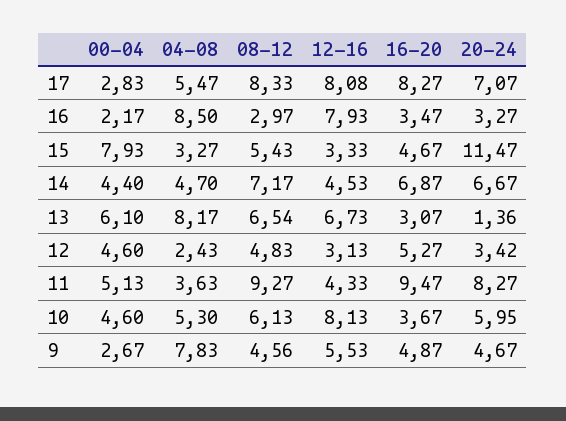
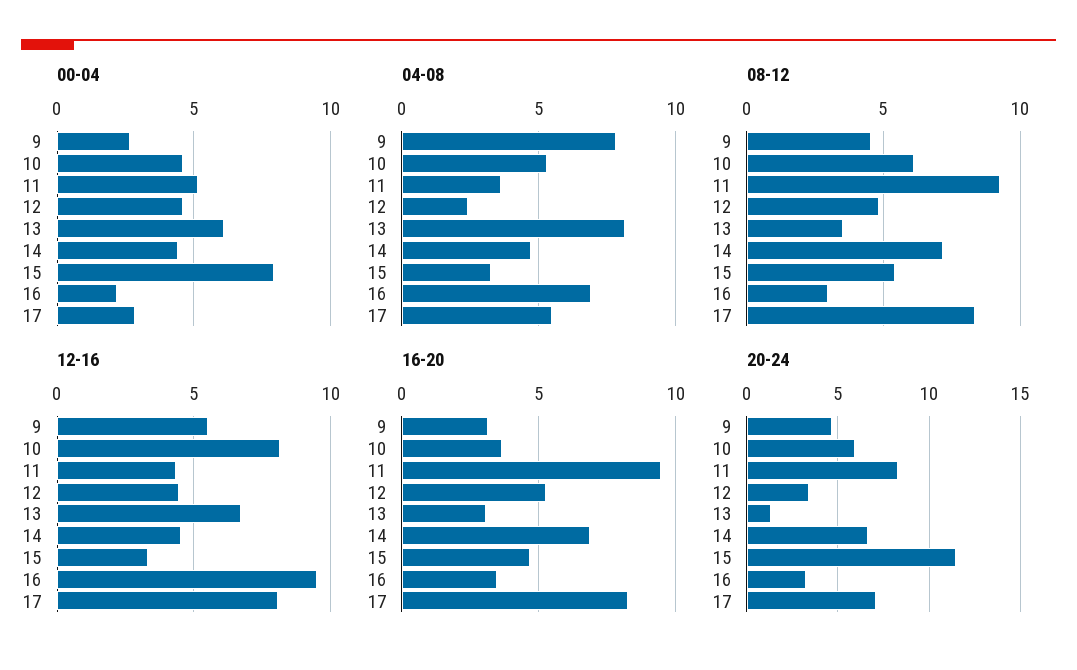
  {
    "00-04": {
      "17": 2.83,
      "16": 2.17,
      "15": 7.93,
      "14": 4.4,
      "13": 6.1,
      "12": 4.6,
      "11": 5.13,
      "10": 4.6,
      "9": 2.67
    },
    "04-08": {
      "17": 5.47,
-     "16": 8.5,
+     "16": 7,
      "15": 3.27,
      "14": 4.7,
      "13": 8.17,
      "12": 2.43,
      "11": 3.63,
      "10": 5.3,
      "9": 7.83
    },
    "08-12": {
      "17": 8.33,
      "16": 2.97,
      "15": 5.43,
      "14": 7.17,
-     "13": 6.54,
+     "13": 3.5,
      "12": 4.83,
      "11": 9.27,
      "10": 6.13,
      "9": 4.56
    },
    "12-16": {
      "17": 8.08,
-     "16": 7.93,
+     "16": 9.5,
      "15": 3.33,
      "14": 4.53,
      "13": 6.73,
-     "12": 3.13,
+     "12": 4.5,
      "11": 4.33,
      "10": 8.13,
      "9": 5.53
    },
    "16-20": {
      "17": 8.27,
      "16": 3.47,
      "15": 4.67,
      "14": 6.87,
      "13": 3.07,
      "12": 5.27,
      "11": 9.47,
      "10": 3.67,
-     "9": 4.87
+     "9": 3
    },
    "20-24": {
      "17": 7.07,
      "16": 3.27,
      "15": 11.47,
      "14": 6.67,
      "13": 1.36,
      "12": 3.42,
      "11": 8.27,
      "10": 5.95,
      "9": 4.67
    }
  }

